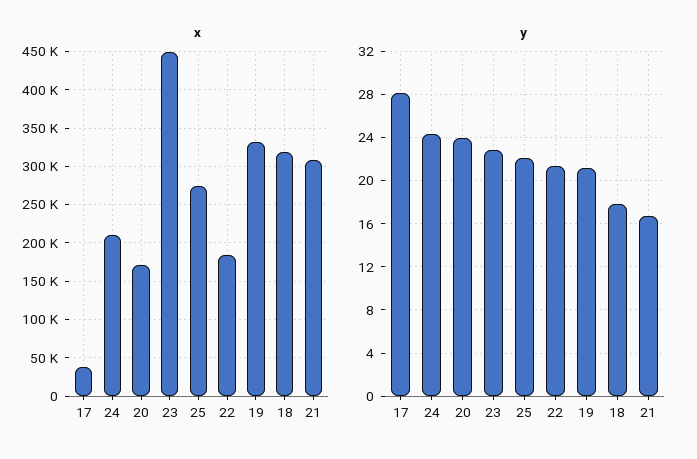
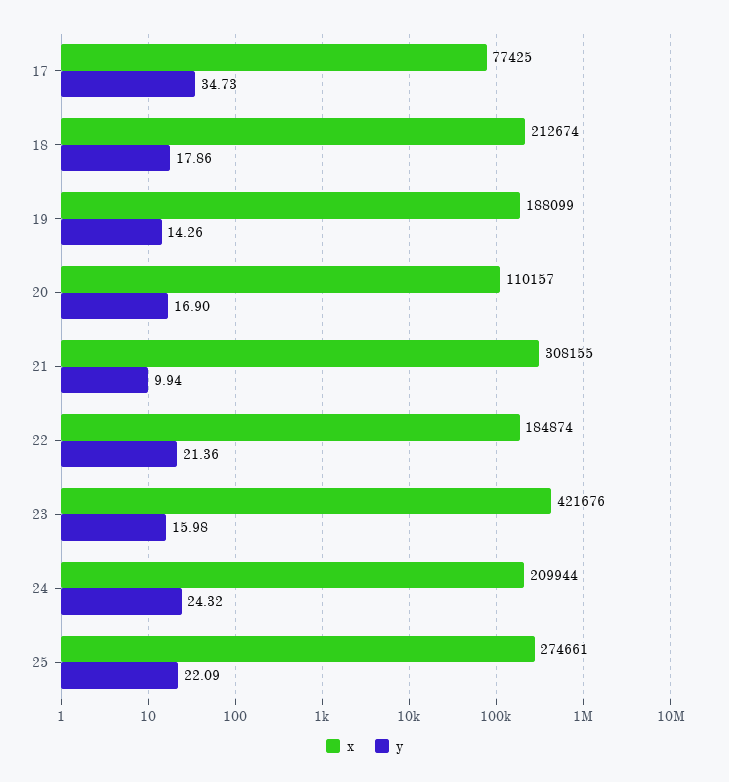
  {
    "x": {
-     "17": 40000,
+     "17": 77425,
      "24": 209944,
-     "20": 170000,
+     "20": 110157,
-     "23": 450000,
+     "23": 421676,
      "25": 274661,
      "22": 184874,
-     "19": 330000,
+     "19": 188099,
-     "18": 320000,
+     "18": 212674,
      "21": 308155
    },
    "y": {
-     "17": 28,
+     "17": 34.73,
      "24": 24.32,
-     "20": 24,
+     "20": 16.9,
-     "23": 23,
+     "23": 15.98,
      "25": 22.09,
      "22": 21.36,
-     "19": 21,
+     "19": 14.26,
      "18": 17.86,
-     "21": 17
+     "21": 9.94
    }
  }

